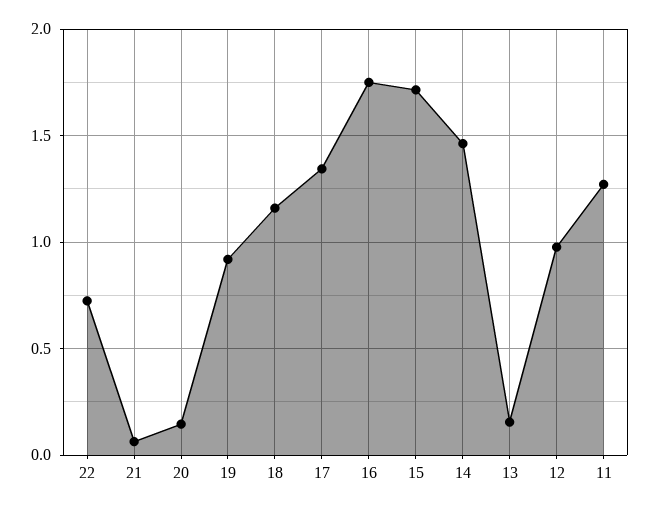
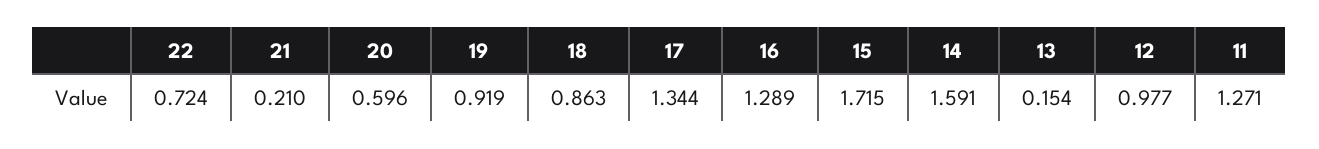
  {
    "22": 0.724,
-   "21": 0.05,
+   "21": 0.21,
-   "20": 0.15,
+   "20": 0.596,
    "19": 0.919,
-   "18": 1.15,
+   "18": 0.863,
    "17": 1.344,
-   "16": 1.75,
+   "16": 1.289,
    "15": 1.715,
-   "14": 1.45,
+   "14": 1.591,
    "13": 0.154,
    "12": 0.977,
    "11": 1.271
  }

